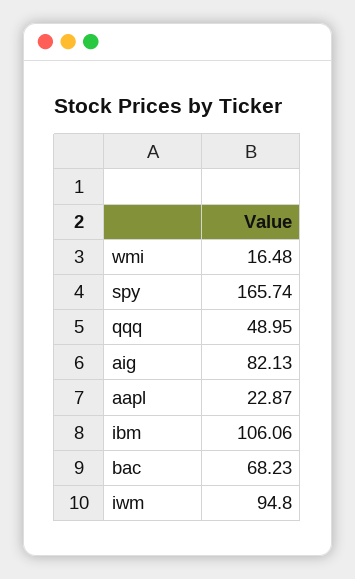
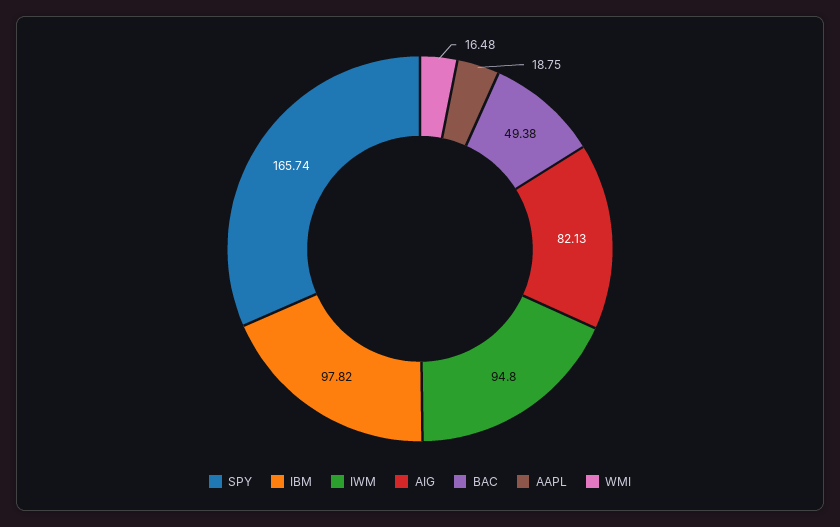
  {
    "wmi": 16.48,
    "spy": 165.74,
-   "qqq": 48.95,
    "aig": 82.13,
-   "aapl": 22.87,
+   "aapl": 18.75,
-   "ibm": 106.06,
+   "ibm": 97.82,
-   "bac": 68.23,
+   "bac": 49.38,
    "iwm": 94.8
  }

